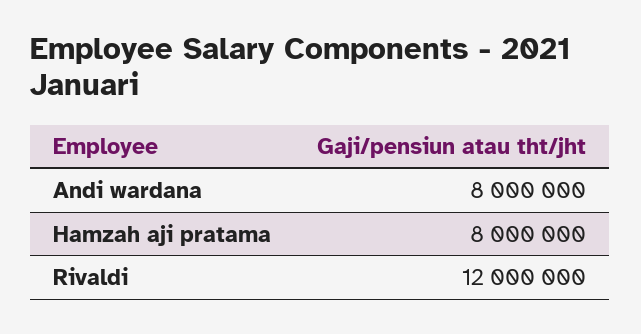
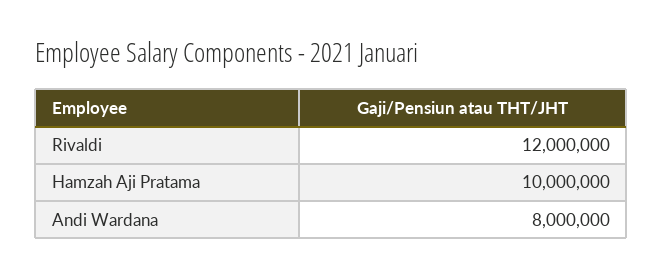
  {
    "Andi wardana": 8000000,
-   "Hamzah aji pratama": 8000000,
+   "Hamzah aji pratama": 10000000,
    "Rivaldi": 12000000
  }

